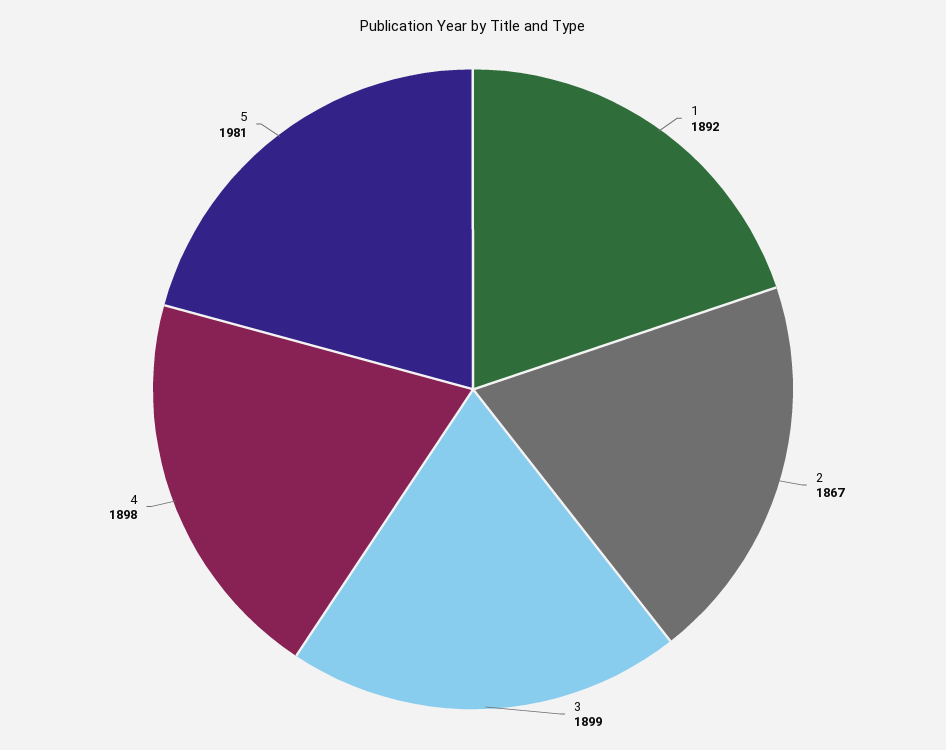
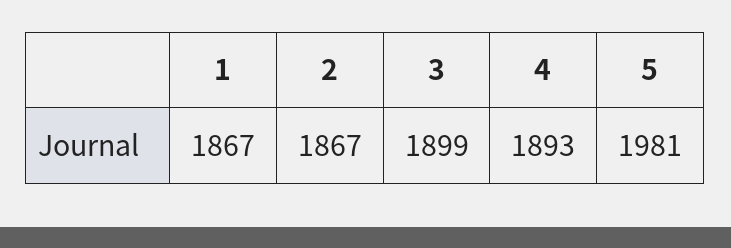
  {
-   "1": 1892,
+   "1": 1867,
    "2": 1867,
    "3": 1899,
-   "4": 1898,
+   "4": 1893,
    "5": 1981
  }

